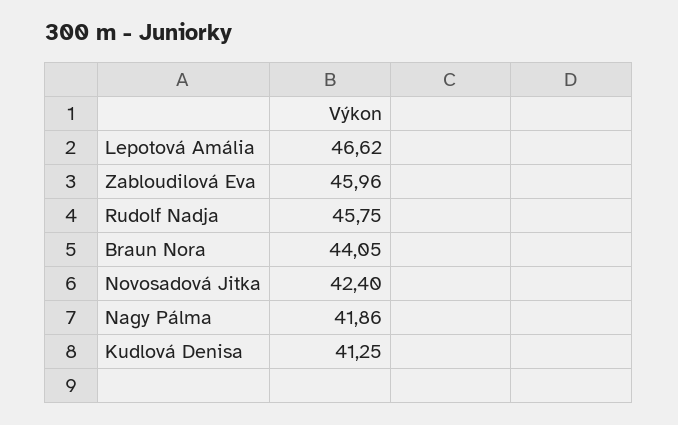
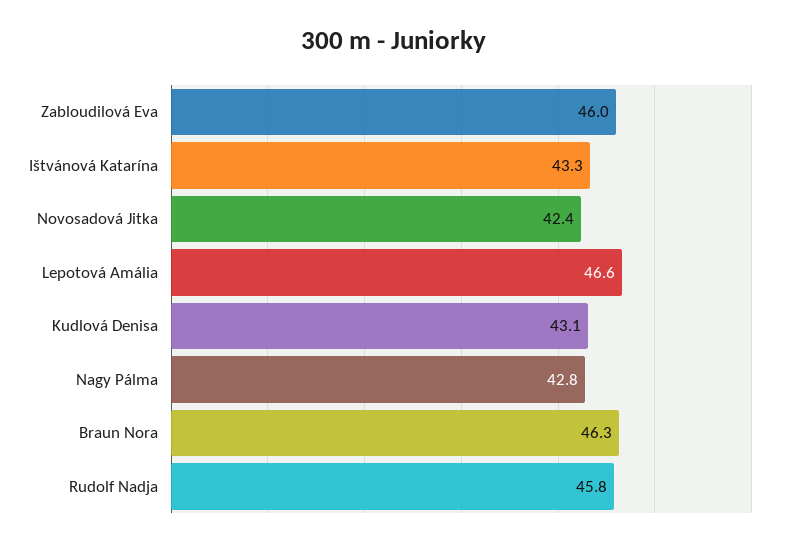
  {
    "Lepotová Amália": 46.62,
    "Zabloudilová Eva": 45.96,
    "Rudolf Nadja": 45.75,
-   "Braun Nora": 44.05,
+   "Braun Nora": 46.3,
    "Novosadová Jitka": 42.4,
-   "Nagy Pálma": 41.86,
+   "Nagy Pálma": 42.8,
-   "Kudlová Denisa": 41.25
+   "Kudlová Denisa": 43.1,
+   "Ištvánová Katarína": 43.3
  }

